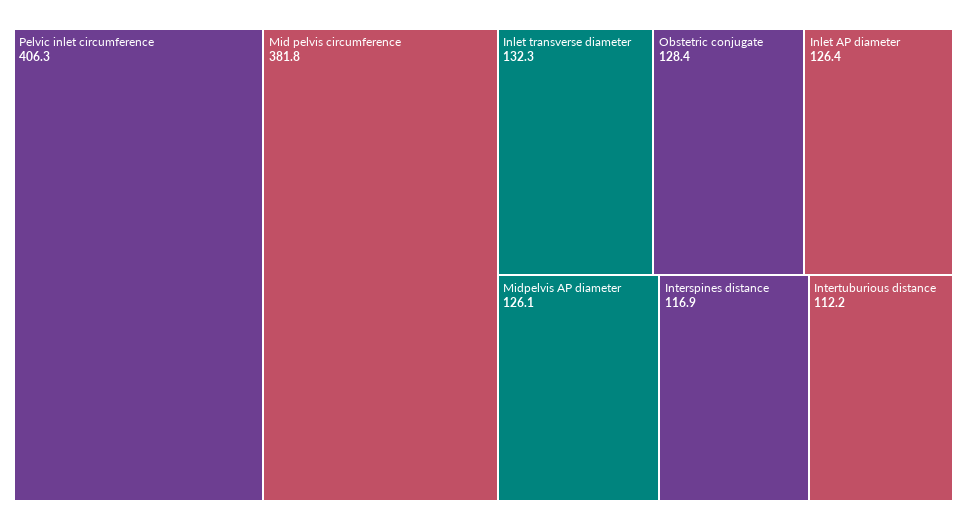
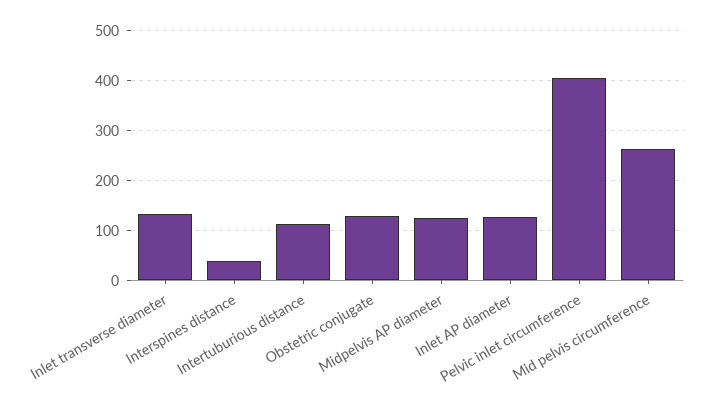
  {
    "Pelvic inlet circumference": 406.3,
-   "Mid pelvis circumference": 381.8,
+   "Mid pelvis circumference": 260,
    "Inlet transverse diameter": 132.3,
    "Obstetric conjugate": 128.4,
    "Inlet AP diameter": 126.4,
    "Midpelvis AP diameter": 126.1,
-   "Interspines distance": 116.9,
+   "Interspines distance": 40,
    "Intertuburious distance": 112.2
  }

